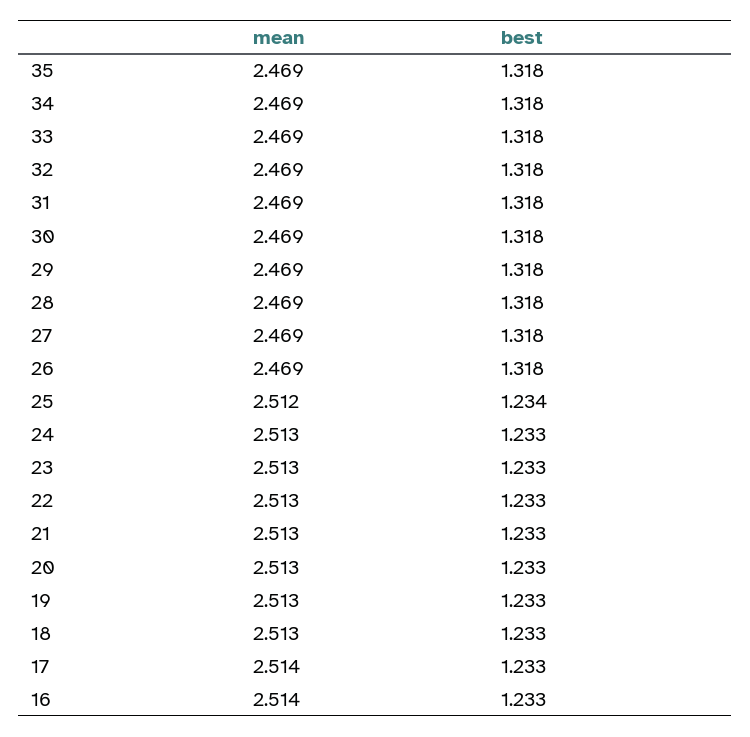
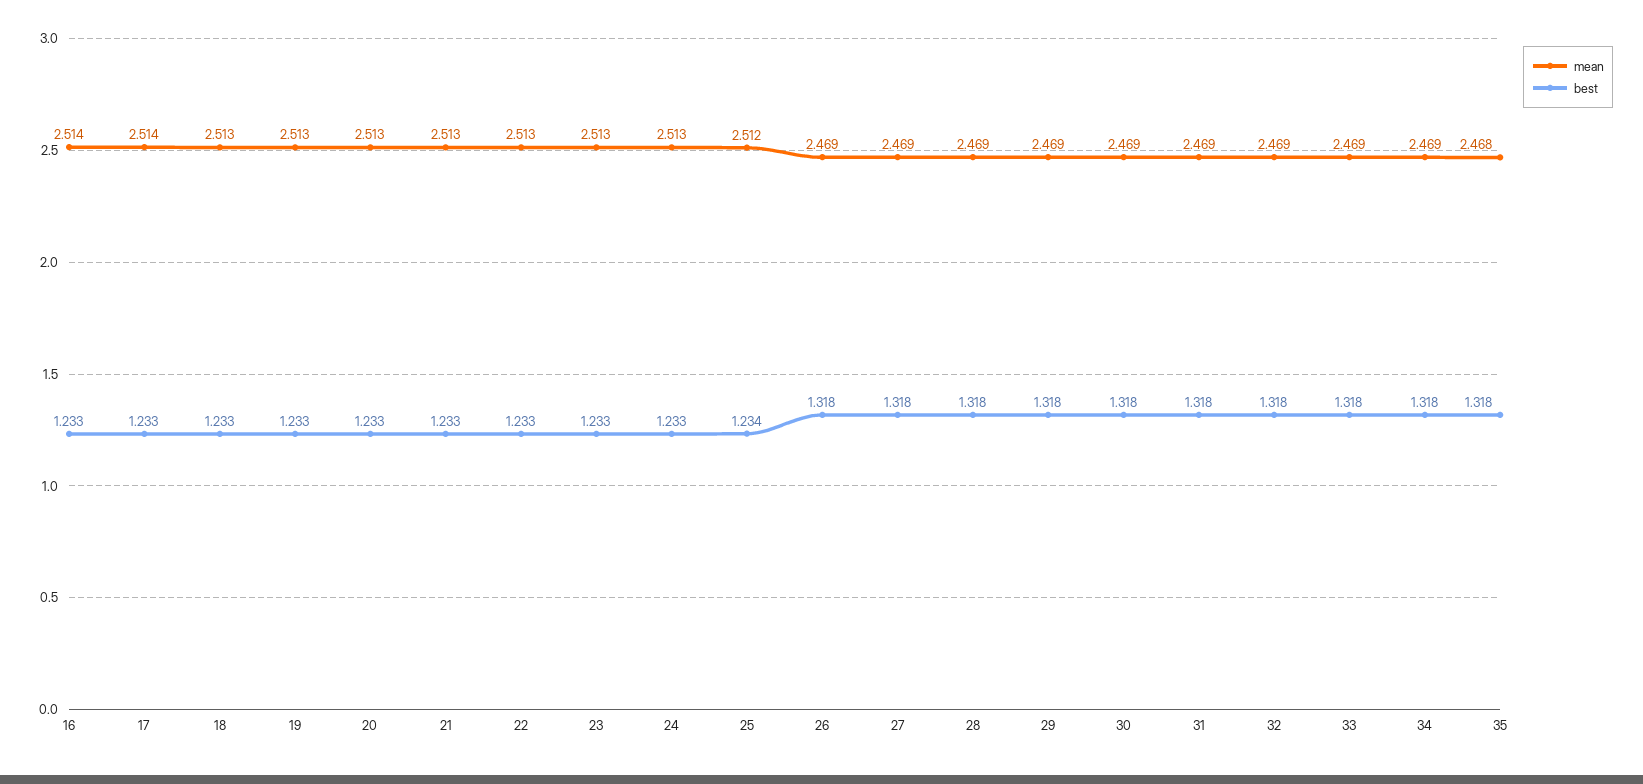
  {
    "mean": {
-     "35": 2.469,
+     "35": 2.468,
      "34": 2.469,
      "33": 2.469,
      "32": 2.469,
      "31": 2.469,
      "30": 2.469,
      "29": 2.469,
      "28": 2.469,
      "27": 2.469,
      "26": 2.469,
      "25": 2.512,
      "24": 2.513,
      "23": 2.513,
      "22": 2.513,
      "21": 2.513,
      "20": 2.513,
      "19": 2.513,
      "18": 2.513,
      "17": 2.514,
      "16": 2.514
    },
    "best": {
      "35": 1.318,
      "34": 1.318,
      "33": 1.318,
      "32": 1.318,
      "31": 1.318,
      "30": 1.318,
      "29": 1.318,
      "28": 1.318,
      "27": 1.318,
      "26": 1.318,
      "25": 1.234,
      "24": 1.233,
      "23": 1.233,
      "22": 1.233,
      "21": 1.233,
      "20": 1.233,
      "19": 1.233,
      "18": 1.233,
      "17": 1.233,
      "16": 1.233
    }
  }

